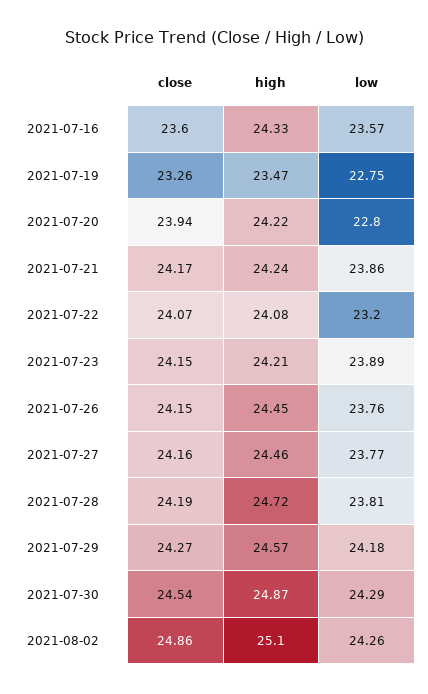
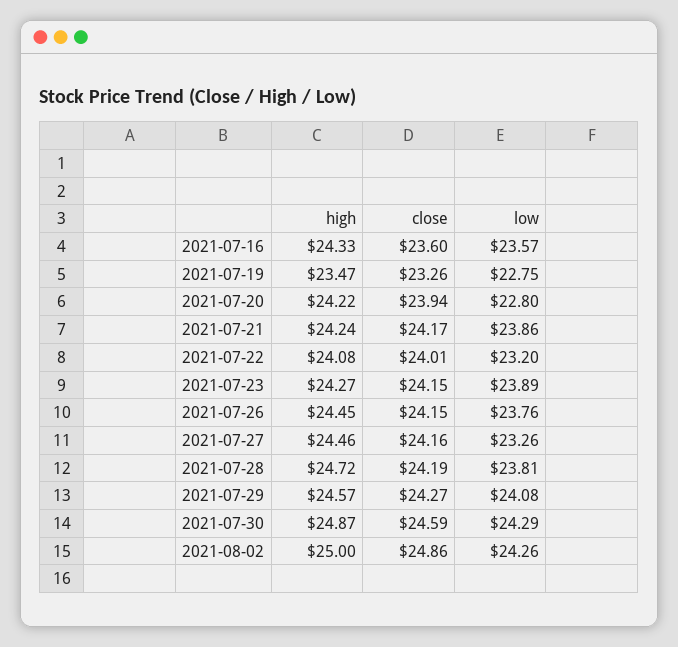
  {
    "close": {
      "2021-07-16": 23.6,
      "2021-07-19": 23.26,
      "2021-07-20": 23.94,
      "2021-07-21": 24.17,
-     "2021-07-22": 24.07,
+     "2021-07-22": 24.01,
      "2021-07-23": 24.15,
      "2021-07-26": 24.15,
      "2021-07-27": 24.16,
      "2021-07-28": 24.19,
      "2021-07-29": 24.27,
-     "2021-07-30": 24.54,
+     "2021-07-30": 24.59,
      "2021-08-02": 24.86
    },
    "high": {
      "2021-07-16": 24.33,
      "2021-07-19": 23.47,
      "2021-07-20": 24.22,
      "2021-07-21": 24.24,
      "2021-07-22": 24.08,
-     "2021-07-23": 24.21,
+     "2021-07-23": 24.27,
      "2021-07-26": 24.45,
      "2021-07-27": 24.46,
      "2021-07-28": 24.72,
      "2021-07-29": 24.57,
      "2021-07-30": 24.87,
-     "2021-08-02": 25.1
+     "2021-08-02": 25
    },
    "low": {
      "2021-07-16": 23.57,
      "2021-07-19": 22.75,
      "2021-07-20": 22.8,
      "2021-07-21": 23.86,
      "2021-07-22": 23.2,
      "2021-07-23": 23.89,
      "2021-07-26": 23.76,
-     "2021-07-27": 23.77,
+     "2021-07-27": 23.26,
      "2021-07-28": 23.81,
-     "2021-07-29": 24.18,
+     "2021-07-29": 24.08,
      "2021-07-30": 24.29,
      "2021-08-02": 24.26
    }
  }

